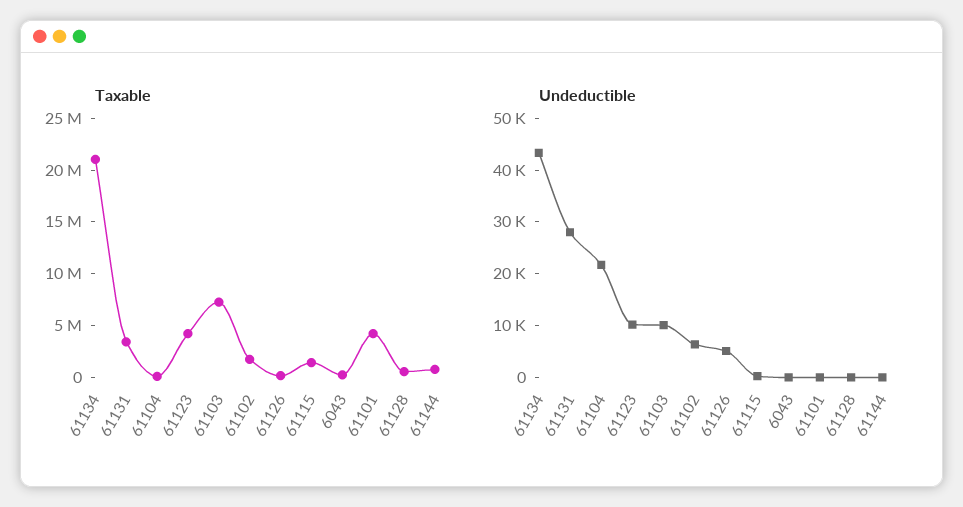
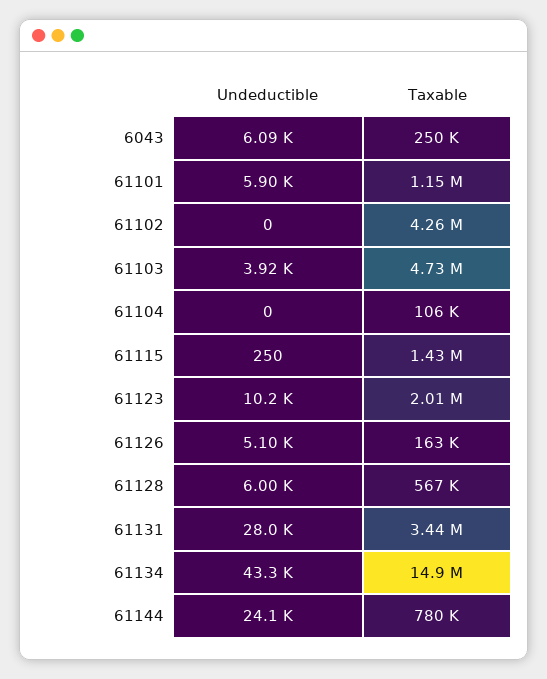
  {
    "Taxable": {
-     "61134": 21000000,
+     "61134": 14900000,
      "61131": 3440000,
      "61104": 106000,
-     "61123": 4000000,
+     "61123": 2010000,
-     "61103": 7000000,
+     "61103": 4730000,
-     "61102": 2000000,
+     "61102": 4260000,
      "61126": 163000,
      "61115": 1430000,
      "6043": 250000,
-     "61101": 4000000,
+     "61101": 1150000,
      "61128": 567000,
      "61144": 780000
    },
    "Undeductible": {
      "61134": 43300,
      "61131": 28000,
-     "61104": 22000,
+     "61104": 0,
      "61123": 10200,
-     "61103": 10000,
+     "61103": 3920,
-     "61102": 6000,
+     "61102": 0,
      "61126": 5100,
      "61115": 250,
-     "6043": 0,
+     "6043": 6090,
-     "61101": 0,
+     "61101": 5900,
-     "61128": 0,
+     "61128": 6000,
-     "61144": 0
+     "61144": 24100
    }
  }

